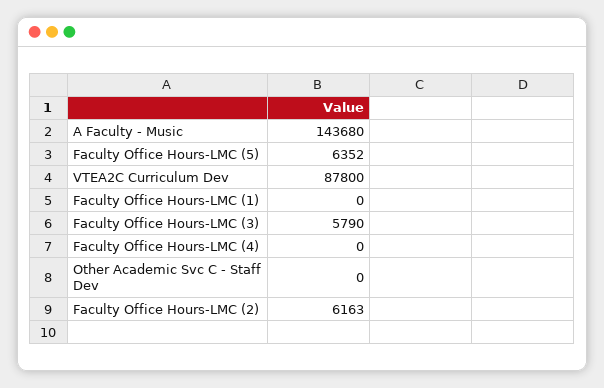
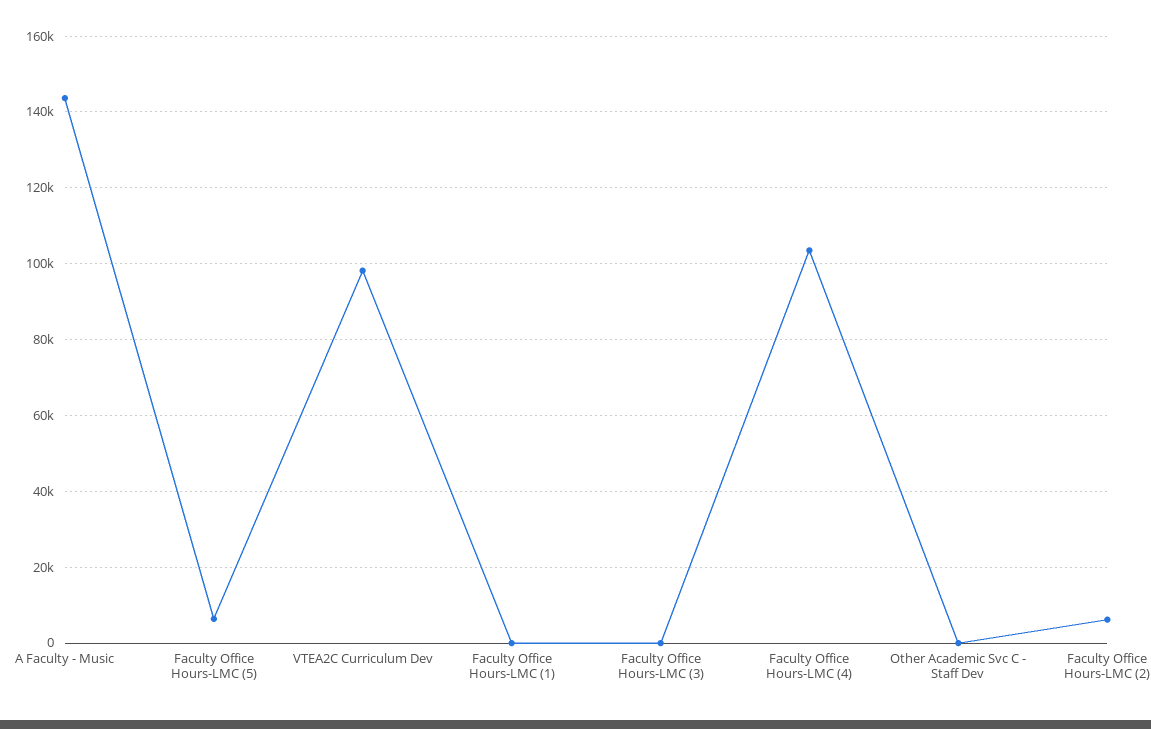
  {
    "A Faculty - Music": 143680,
    "Faculty Office Hours-LMC (5)": 6352,
-   "VTEA2C Curriculum Dev": 87800,
+   "VTEA2C Curriculum Dev": 98000,
    "Faculty Office Hours-LMC (1)": 0,
-   "Faculty Office Hours-LMC (3)": 5790,
+   "Faculty Office Hours-LMC (3)": 0,
-   "Faculty Office Hours-LMC (4)": 0,
+   "Faculty Office Hours-LMC (4)": 104000,
    "Other Academic Svc C - Staff Dev": 0,
    "Faculty Office Hours-LMC (2)": 6163
  }

